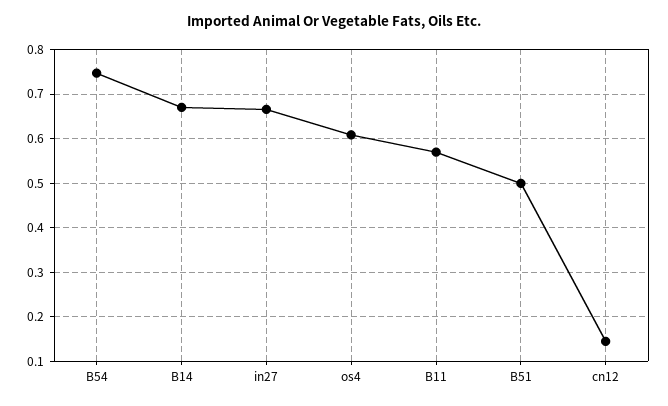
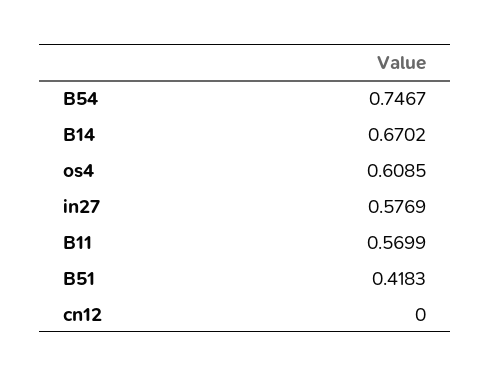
  {
    "B54": 0.7467,
    "B14": 0.6702,
-   "in27": 0.66,
+   "in27": 0.5769,
    "os4": 0.6085,
    "B11": 0.5699,
-   "B51": 0.5,
+   "B51": 0.4183,
-   "cn12": 0.14
+   "cn12": 0
  }

